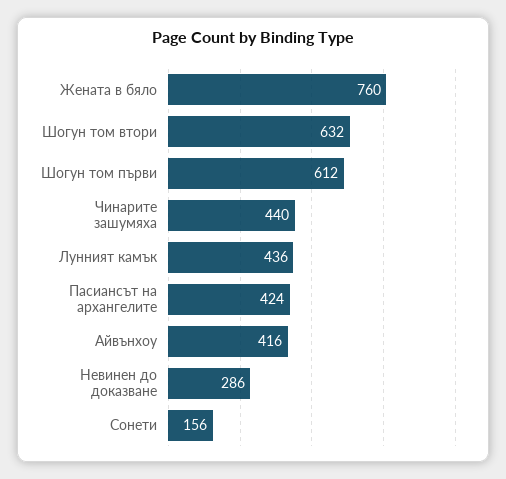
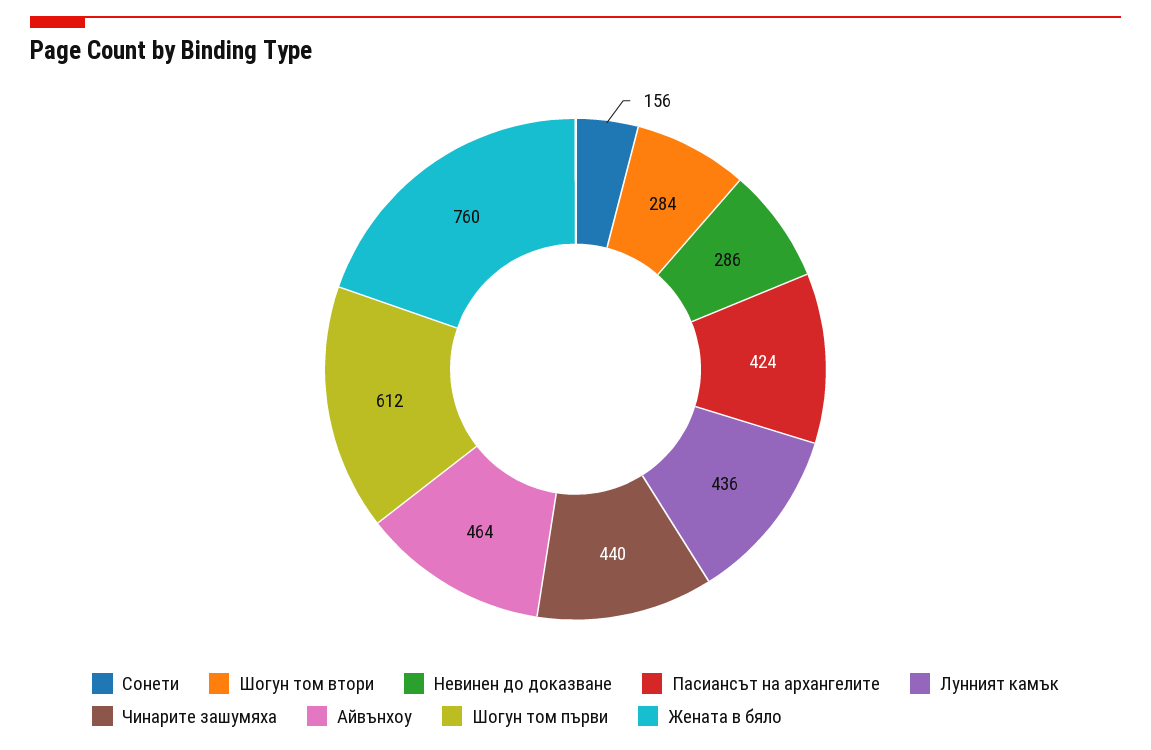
  {
    "Жената в бяло": 760,
-   "Шогун том втори": 632,
+   "Шогун том втори": 284,
    "Шогун том първи": 612,
    "Чинарите зашумяха": 440,
    "Лунният камък": 436,
    "Пасиансът на архангелите": 424,
-   "Айвънхоу": 416,
+   "Айвънхоу": 464,
    "Невинен до доказване": 286,
    "Сонети": 156
  }

